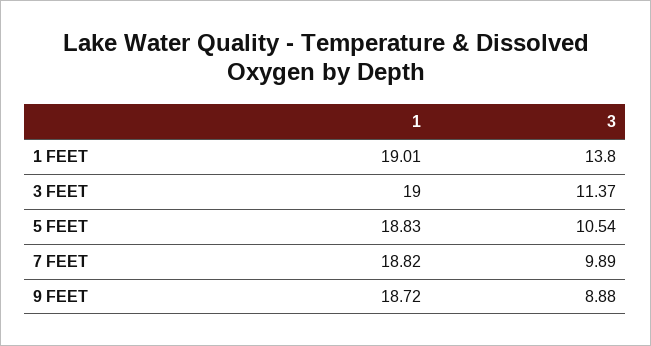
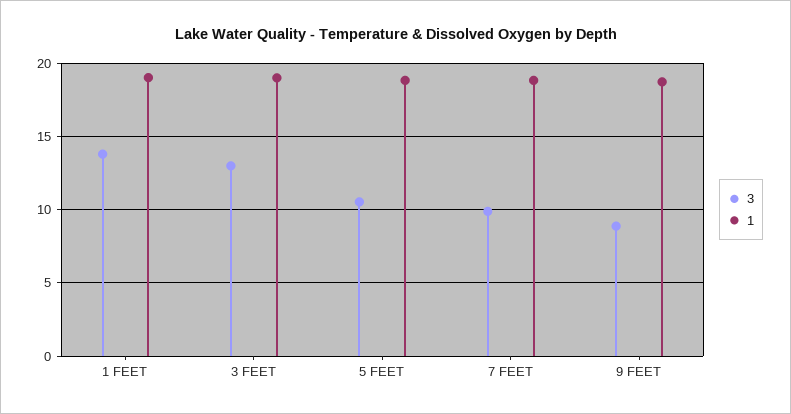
  {
    "1": {
      "1 FEET": 19.01,
      "3 FEET": 19,
      "5 FEET": 18.83,
      "7 FEET": 18.82,
      "9 FEET": 18.72
    },
    "3": {
      "1 FEET": 13.8,
-     "3 FEET": 11.37,
+     "3 FEET": 13,
      "5 FEET": 10.54,
      "7 FEET": 9.89,
      "9 FEET": 8.88
    }
  }

